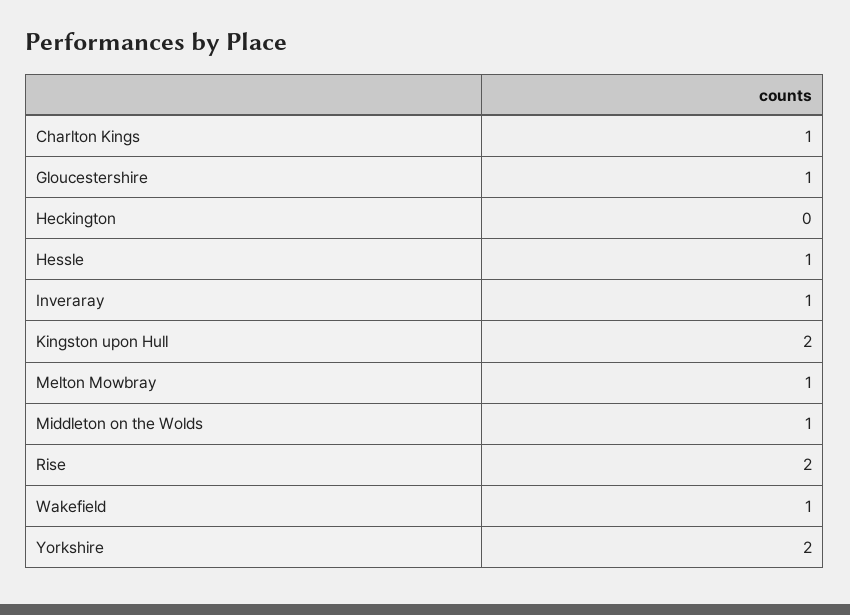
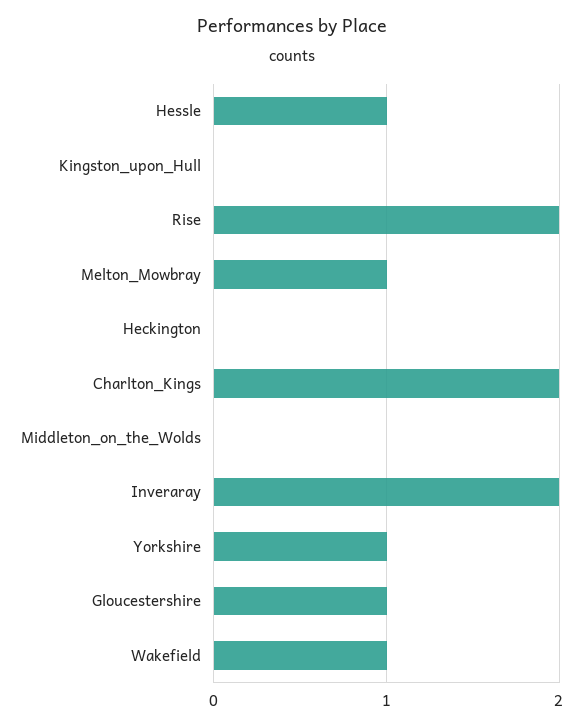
  {
-   "Charlton Kings": 1,
+   "Charlton Kings": 2,
    "Gloucestershire": 1,
    "Heckington": 0,
    "Hessle": 1,
-   "Inveraray": 1,
+   "Inveraray": 2,
-   "Kingston upon Hull": 2,
+   "Kingston upon Hull": 0,
    "Melton Mowbray": 1,
-   "Middleton on the Wolds": 1,
+   "Middleton on the Wolds": 0,
    "Rise": 2,
    "Wakefield": 1,
-   "Yorkshire": 2
+   "Yorkshire": 1
  }

